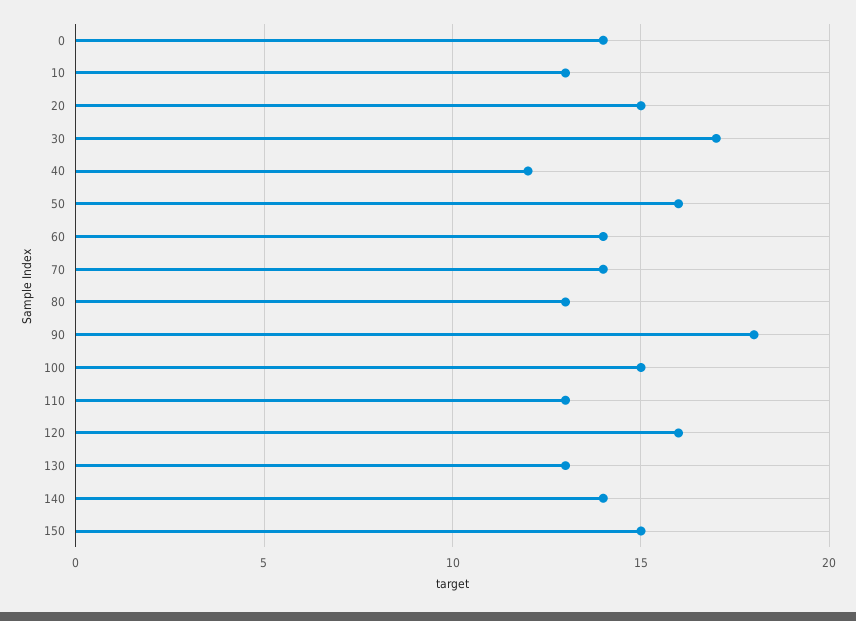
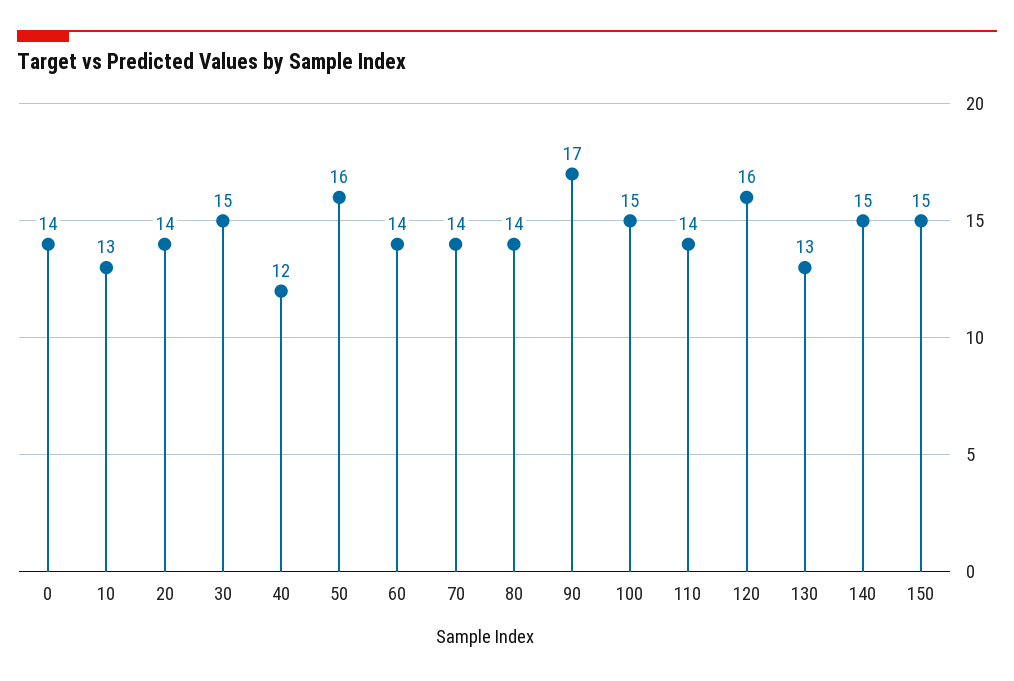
  {
    "0": 14,
    "10": 13,
-   "20": 15,
+   "20": 14,
-   "30": 17,
+   "30": 15,
    "40": 12,
    "50": 16,
    "60": 14,
    "70": 14,
-   "80": 13,
+   "80": 14,
-   "90": 18,
+   "90": 17,
    "100": 15,
-   "110": 13,
+   "110": 14,
    "120": 16,
    "130": 13,
-   "140": 14,
+   "140": 15,
    "150": 15
  }

